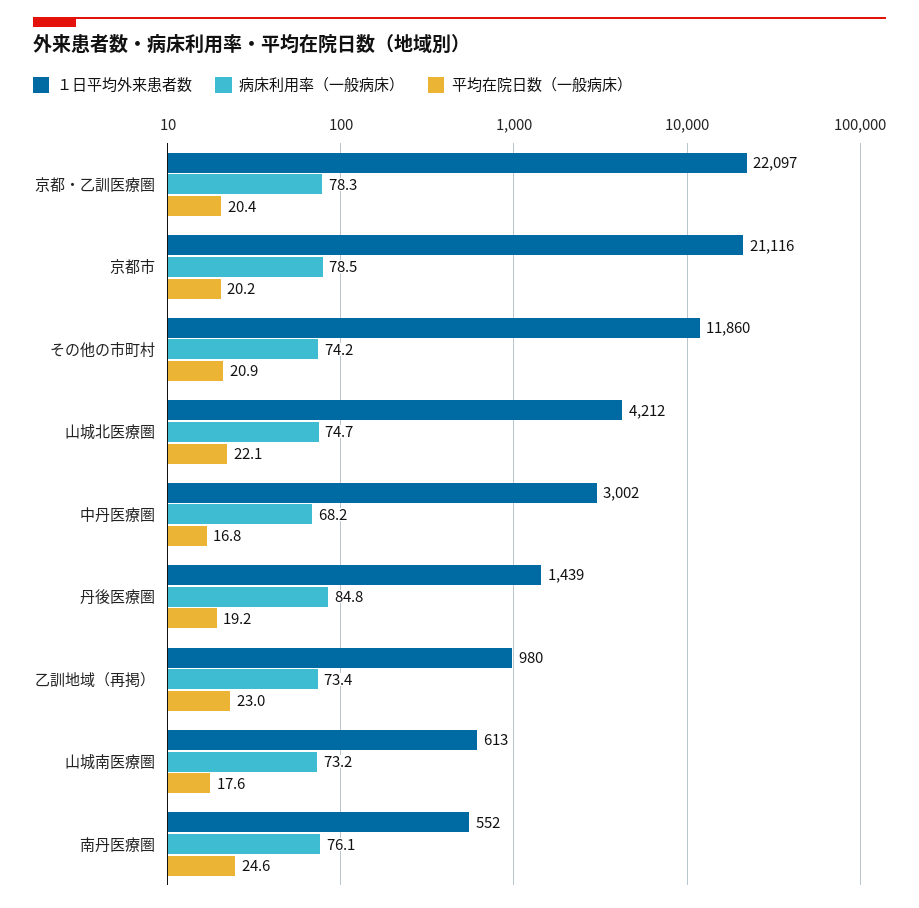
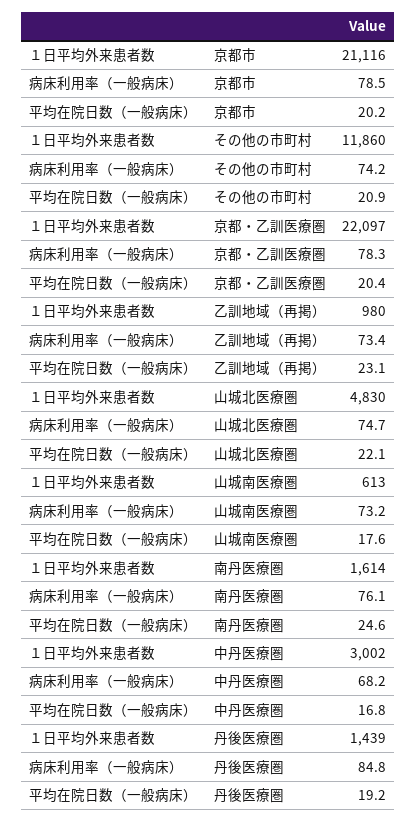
  {
    "１日平均外来患者数": {
      "京都・乙訓医療圏": 22097,
      "京都市": 21116,
      "その他の市町村": 11860,
-     "山城北医療圏": 4212,
+     "山城北医療圏": 4830,
      "中丹医療圏": 3002,
      "丹後医療圏": 1439,
      "乙訓地域（再掲）": 980,
      "山城南医療圏": 613,
-     "南丹医療圏": 552
+     "南丹医療圏": 1614
    },
    "病床利用率（一般病床）": {
      "京都・乙訓医療圏": 78.3,
      "京都市": 78.5,
      "その他の市町村": 74.2,
      "山城北医療圏": 74.7,
      "中丹医療圏": 68.2,
      "丹後医療圏": 84.8,
      "乙訓地域（再掲）": 73.4,
      "山城南医療圏": 73.2,
      "南丹医療圏": 76.1
    },
    "平均在院日数（一般病床）": {
      "京都・乙訓医療圏": 20.4,
      "京都市": 20.2,
      "その他の市町村": 20.9,
      "山城北医療圏": 22.1,
      "中丹医療圏": 16.8,
      "丹後医療圏": 19.2,
-     "乙訓地域（再掲）": 23,
+     "乙訓地域（再掲）": 23.1,
      "山城南医療圏": 17.6,
      "南丹医療圏": 24.6
    }
  }

